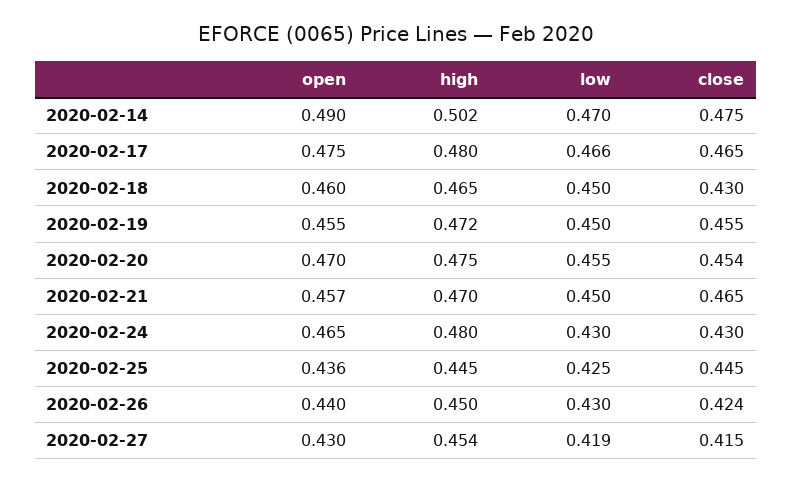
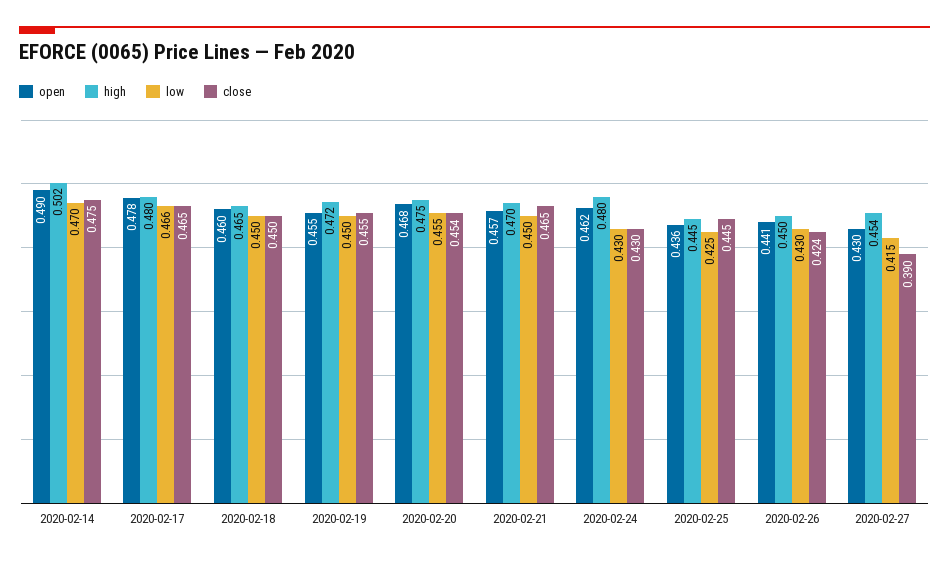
  {
    "open": {
      "2020-02-14": 0.49,
-     "2020-02-17": 0.475,
+     "2020-02-17": 0.478,
      "2020-02-18": 0.46,
      "2020-02-19": 0.455,
-     "2020-02-20": 0.47,
+     "2020-02-20": 0.468,
      "2020-02-21": 0.457,
-     "2020-02-24": 0.465,
+     "2020-02-24": 0.462,
      "2020-02-25": 0.436,
-     "2020-02-26": 0.44,
+     "2020-02-26": 0.441,
      "2020-02-27": 0.43
    },
    "high": {
      "2020-02-14": 0.502,
      "2020-02-17": 0.48,
      "2020-02-18": 0.465,
      "2020-02-19": 0.472,
      "2020-02-20": 0.475,
      "2020-02-21": 0.47,
      "2020-02-24": 0.48,
      "2020-02-25": 0.445,
      "2020-02-26": 0.45,
      "2020-02-27": 0.454
    },
    "low": {
      "2020-02-14": 0.47,
      "2020-02-17": 0.466,
      "2020-02-18": 0.45,
      "2020-02-19": 0.45,
      "2020-02-20": 0.455,
      "2020-02-21": 0.45,
      "2020-02-24": 0.43,
      "2020-02-25": 0.425,
      "2020-02-26": 0.43,
-     "2020-02-27": 0.419
+     "2020-02-27": 0.415
    },
    "close": {
      "2020-02-14": 0.475,
      "2020-02-17": 0.465,
-     "2020-02-18": 0.43,
+     "2020-02-18": 0.45,
      "2020-02-19": 0.455,
      "2020-02-20": 0.454,
      "2020-02-21": 0.465,
      "2020-02-24": 0.43,
      "2020-02-25": 0.445,
      "2020-02-26": 0.424,
-     "2020-02-27": 0.415
+     "2020-02-27": 0.39
    }
  }

